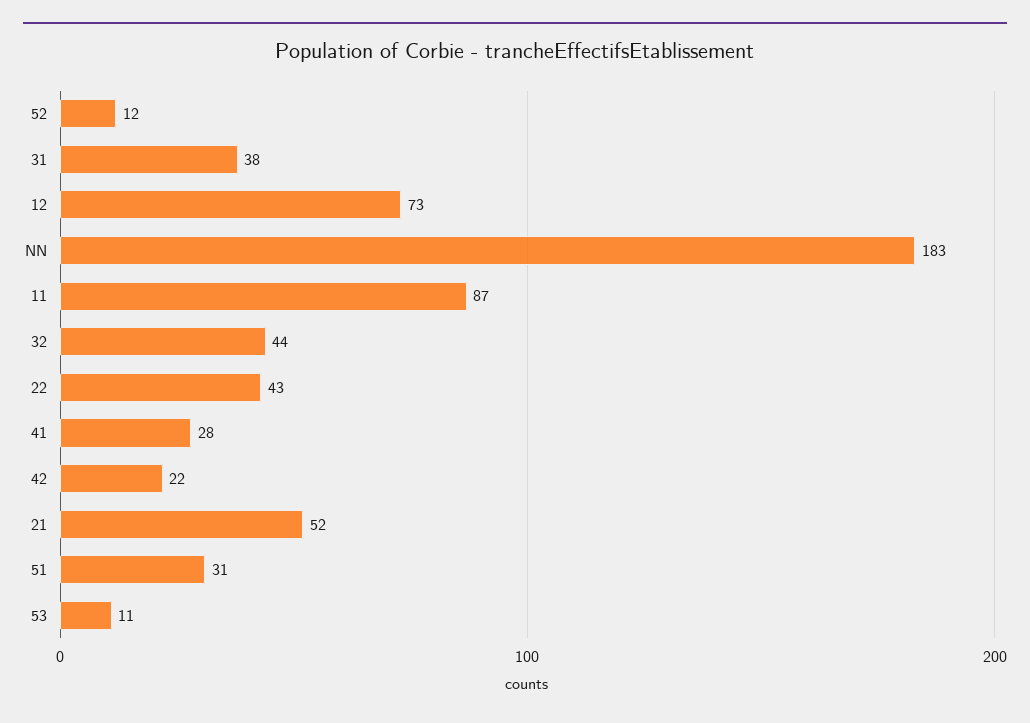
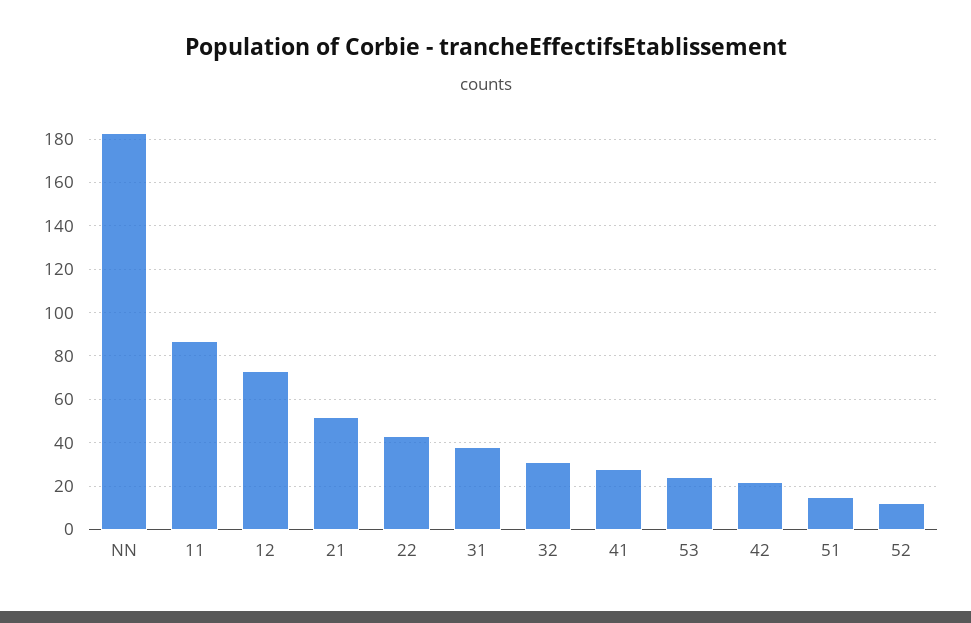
  {
    "52": 12,
    "31": 38,
    "12": 73,
    "NN": 183,
    "11": 87,
-   "32": 44,
+   "32": 30,
    "22": 43,
    "41": 28,
    "42": 22,
    "21": 52,
-   "51": 31,
+   "51": 15,
-   "53": 11
+   "53": 25
  }

